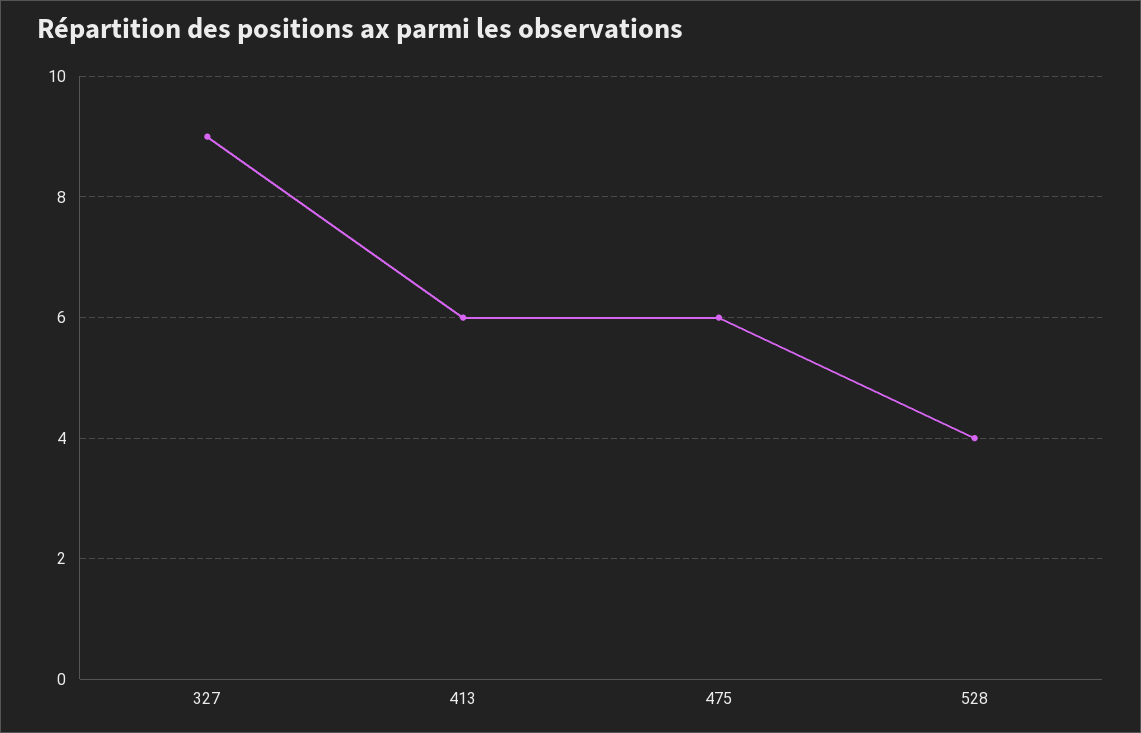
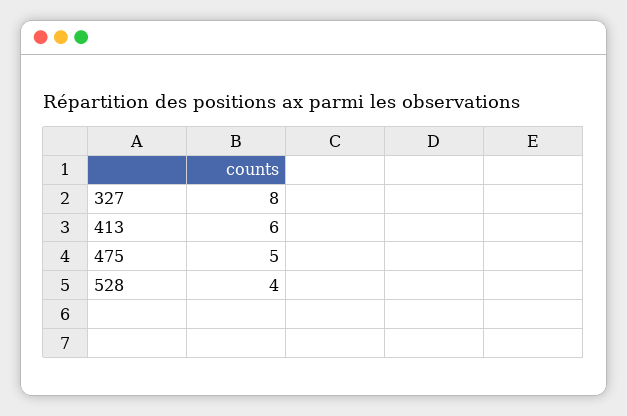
  {
-   "327": 9,
+   "327": 8,
    "413": 6,
-   "475": 6,
+   "475": 5,
    "528": 4
  }

